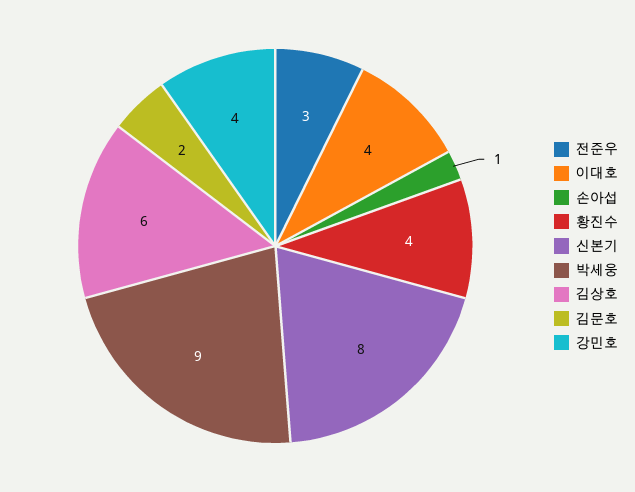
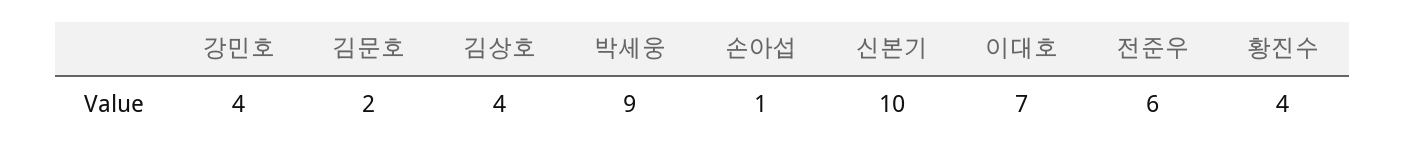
  {
-   "전준우": 3,
+   "전준우": 6,
-   "이대호": 4,
+   "이대호": 7,
    "손아섭": 1,
    "황진수": 4,
-   "신본기": 8,
+   "신본기": 10,
    "박세웅": 9,
-   "김상호": 6,
+   "김상호": 4,
    "김문호": 2,
    "강민호": 4
  }

